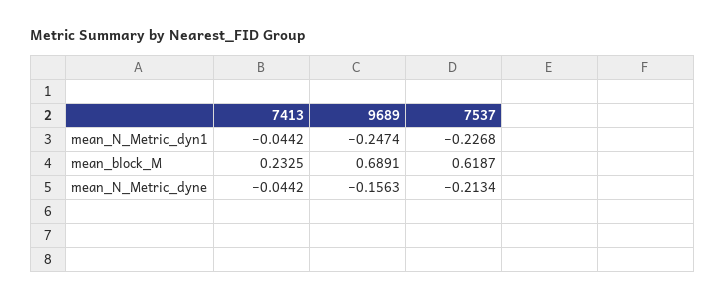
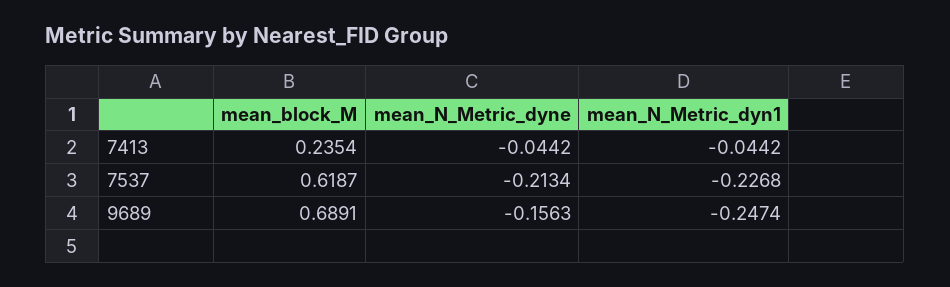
  {
    "7413": {
      "mean_N_Metric_dyn1": -0.0442,
-     "mean_block_M": 0.2325,
+     "mean_block_M": 0.2354,
      "mean_N_Metric_dyne": -0.0442
    },
    "9689": {
      "mean_N_Metric_dyn1": -0.2474,
      "mean_block_M": 0.6891,
      "mean_N_Metric_dyne": -0.1563
    },
    "7537": {
      "mean_N_Metric_dyn1": -0.2268,
      "mean_block_M": 0.6187,
      "mean_N_Metric_dyne": -0.2134
    }
  }

